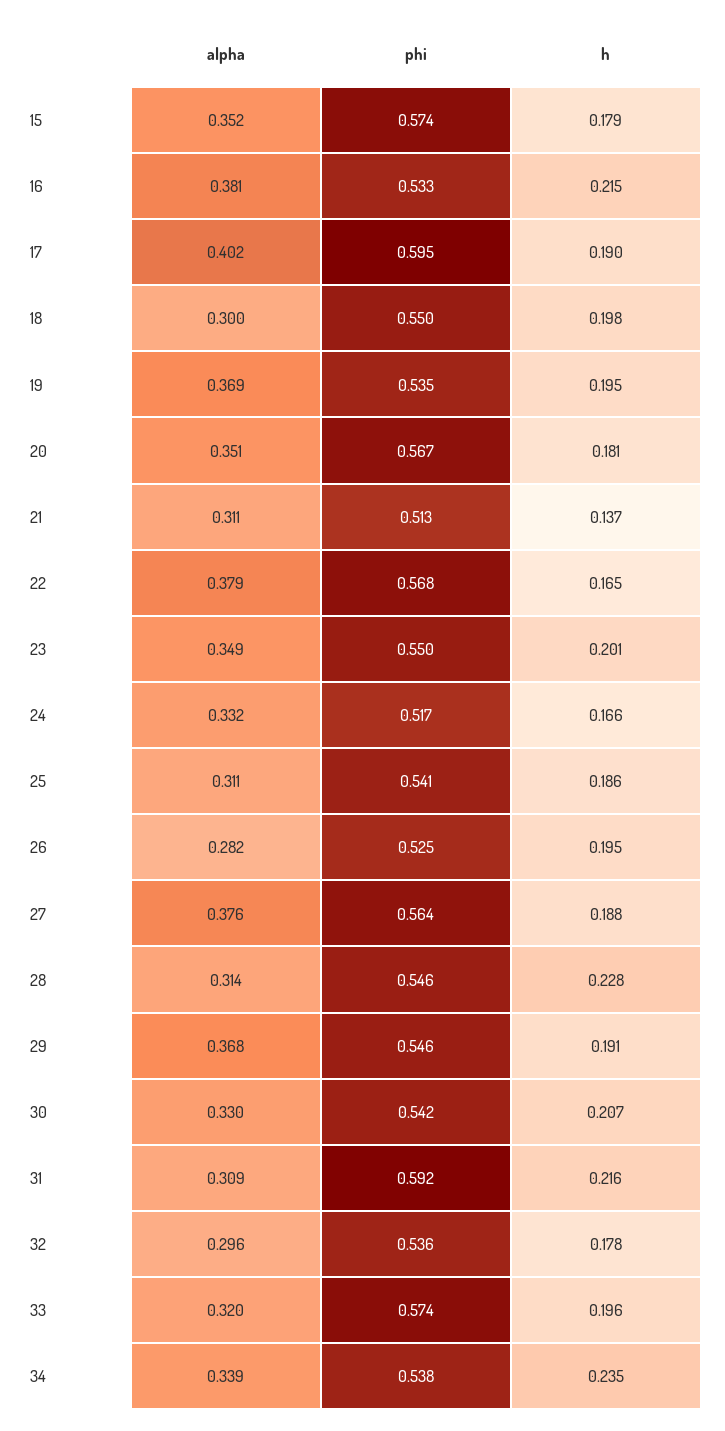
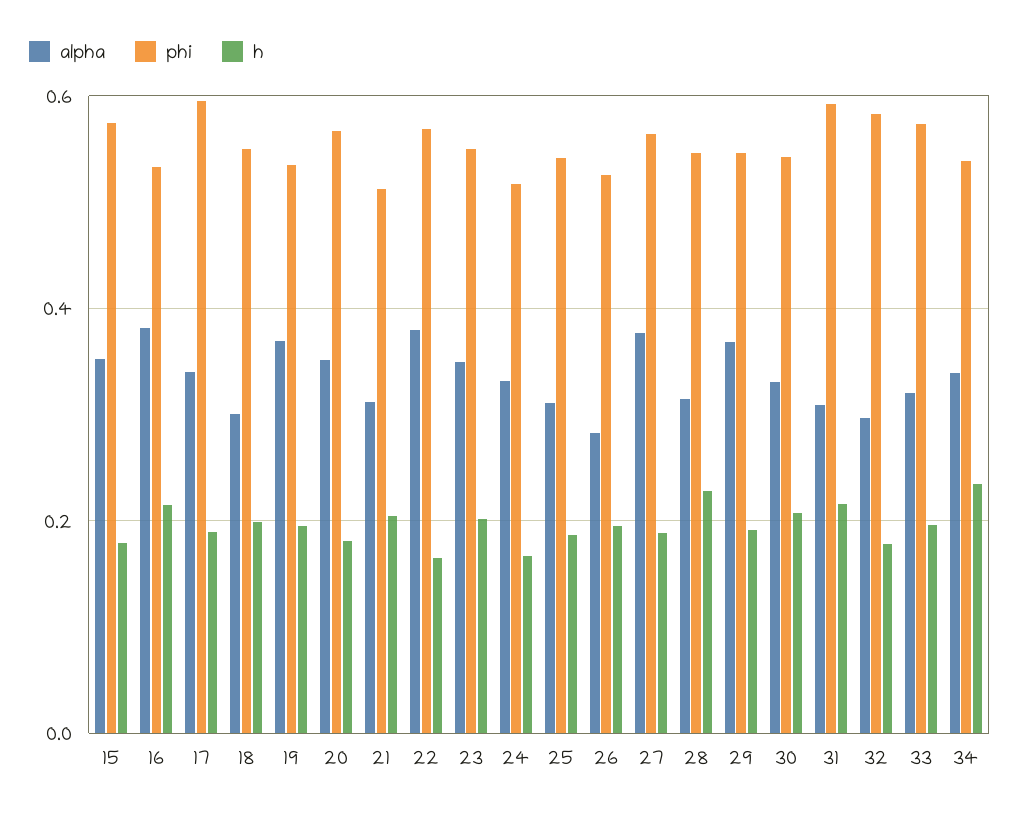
  {
    "alpha": {
      "15": 0.352,
      "16": 0.381,
-     "17": 0.402,
+     "17": 0.34,
      "18": 0.3,
      "19": 0.369,
      "20": 0.351,
      "21": 0.311,
      "22": 0.379,
      "23": 0.349,
      "24": 0.332,
      "25": 0.311,
      "26": 0.282,
      "27": 0.376,
      "28": 0.314,
      "29": 0.368,
      "30": 0.33,
      "31": 0.309,
      "32": 0.296,
      "33": 0.32,
      "34": 0.339
    },
    "phi": {
      "15": 0.574,
      "16": 0.533,
      "17": 0.595,
      "18": 0.55,
      "19": 0.535,
      "20": 0.567,
      "21": 0.513,
      "22": 0.568,
      "23": 0.55,
      "24": 0.517,
      "25": 0.541,
      "26": 0.525,
      "27": 0.564,
      "28": 0.546,
      "29": 0.546,
      "30": 0.542,
      "31": 0.592,
-     "32": 0.536,
+     "32": 0.58,
      "33": 0.574,
      "34": 0.538
    },
    "h": {
      "15": 0.179,
      "16": 0.215,
      "17": 0.19,
      "18": 0.198,
      "19": 0.195,
      "20": 0.181,
-     "21": 0.137,
+     "21": 0.2,
      "22": 0.165,
      "23": 0.201,
      "24": 0.166,
      "25": 0.186,
      "26": 0.195,
      "27": 0.188,
      "28": 0.228,
      "29": 0.191,
      "30": 0.207,
      "31": 0.216,
      "32": 0.178,
      "33": 0.196,
      "34": 0.235
    }
  }

